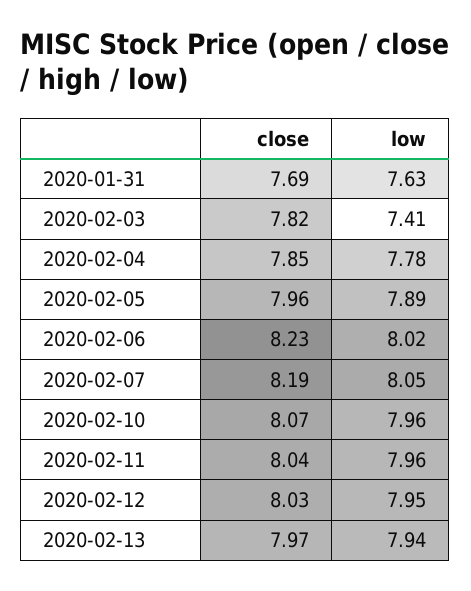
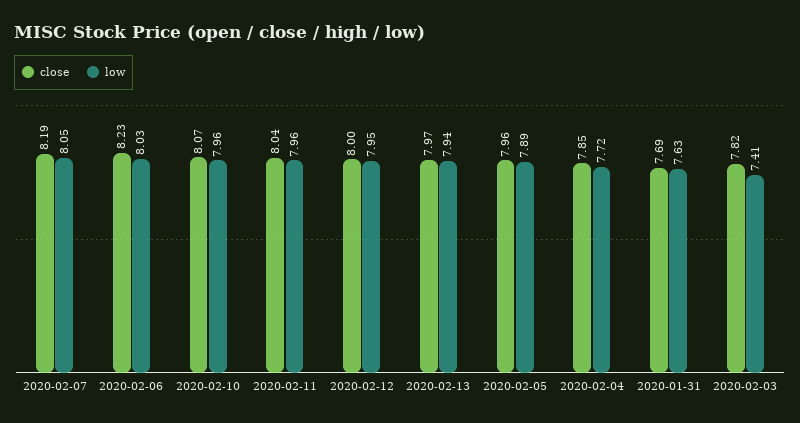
  {
    "close": {
      "2020-01-31": 7.69,
      "2020-02-03": 7.82,
      "2020-02-04": 7.85,
      "2020-02-05": 7.96,
      "2020-02-06": 8.23,
      "2020-02-07": 8.19,
      "2020-02-10": 8.07,
      "2020-02-11": 8.04,
-     "2020-02-12": 8.03,
+     "2020-02-12": 8,
      "2020-02-13": 7.97
    },
    "low": {
      "2020-01-31": 7.63,
      "2020-02-03": 7.41,
-     "2020-02-04": 7.78,
+     "2020-02-04": 7.72,
      "2020-02-05": 7.89,
-     "2020-02-06": 8.02,
+     "2020-02-06": 8.03,
      "2020-02-07": 8.05,
      "2020-02-10": 7.96,
      "2020-02-11": 7.96,
      "2020-02-12": 7.95,
      "2020-02-13": 7.94
    }
  }

